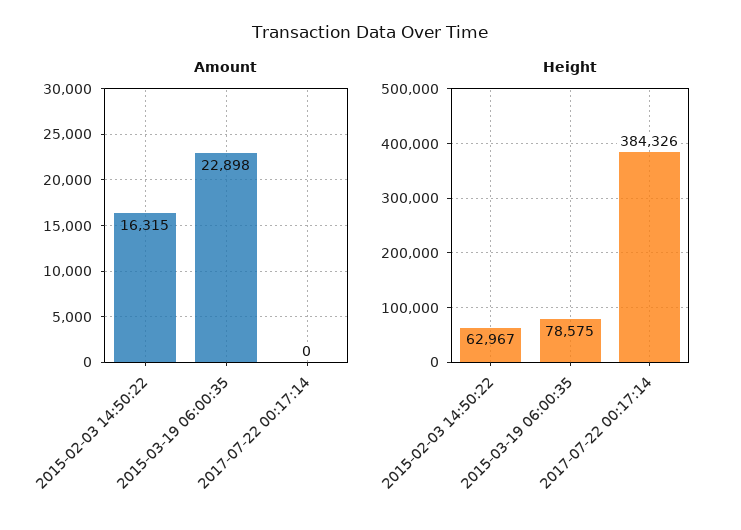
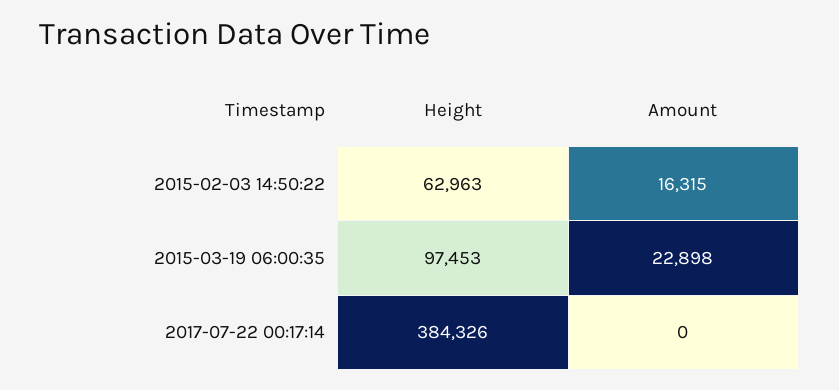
  {
    "Amount": {
      "2015-02-03 14:50:22": 16315,
      "2015-03-19 06:00:35": 22898,
      "2017-07-22 00:17:14": 0
    },
    "Height": {
-     "2015-02-03 14:50:22": 62967,
+     "2015-02-03 14:50:22": 62963,
-     "2015-03-19 06:00:35": 78575,
+     "2015-03-19 06:00:35": 97453,
      "2017-07-22 00:17:14": 384326
    }
  }

